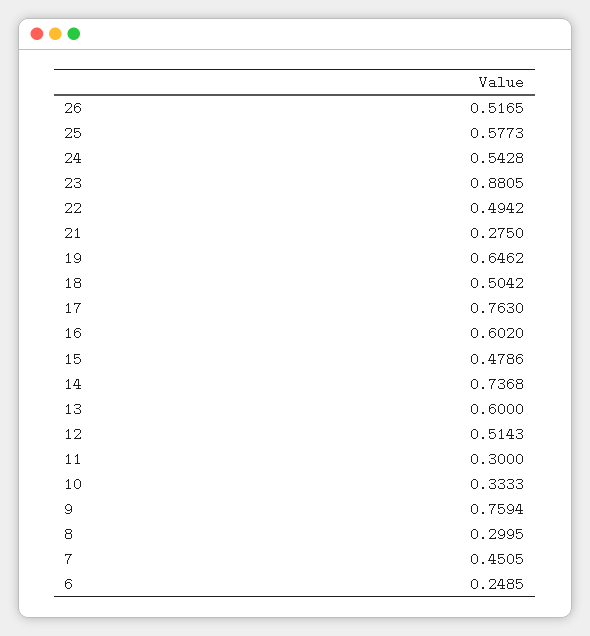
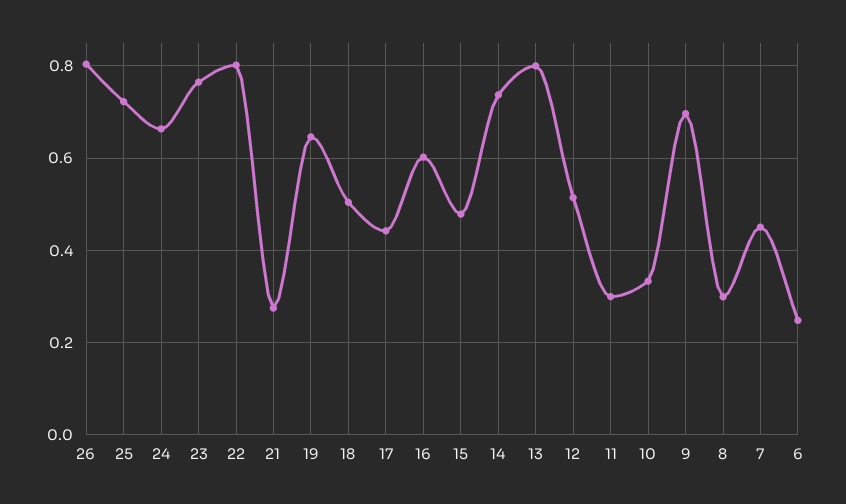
  {
-   "26": 0.5165,
+   "26": 0.8,
-   "25": 0.5773,
+   "25": 0.72,
-   "24": 0.5428,
+   "24": 0.66,
-   "23": 0.8805,
+   "23": 0.76,
-   "22": 0.4942,
+   "22": 0.8,
    "21": 0.275,
    "19": 0.6462,
    "18": 0.5042,
-   "17": 0.763,
+   "17": 0.44,
    "16": 0.602,
    "15": 0.4786,
    "14": 0.7368,
-   "13": 0.6,
+   "13": 0.8,
    "12": 0.5143,
    "11": 0.3,
    "10": 0.3333,
-   "9": 0.7594,
+   "9": 0.7,
    "8": 0.2995,
    "7": 0.4505,
    "6": 0.2485
  }

